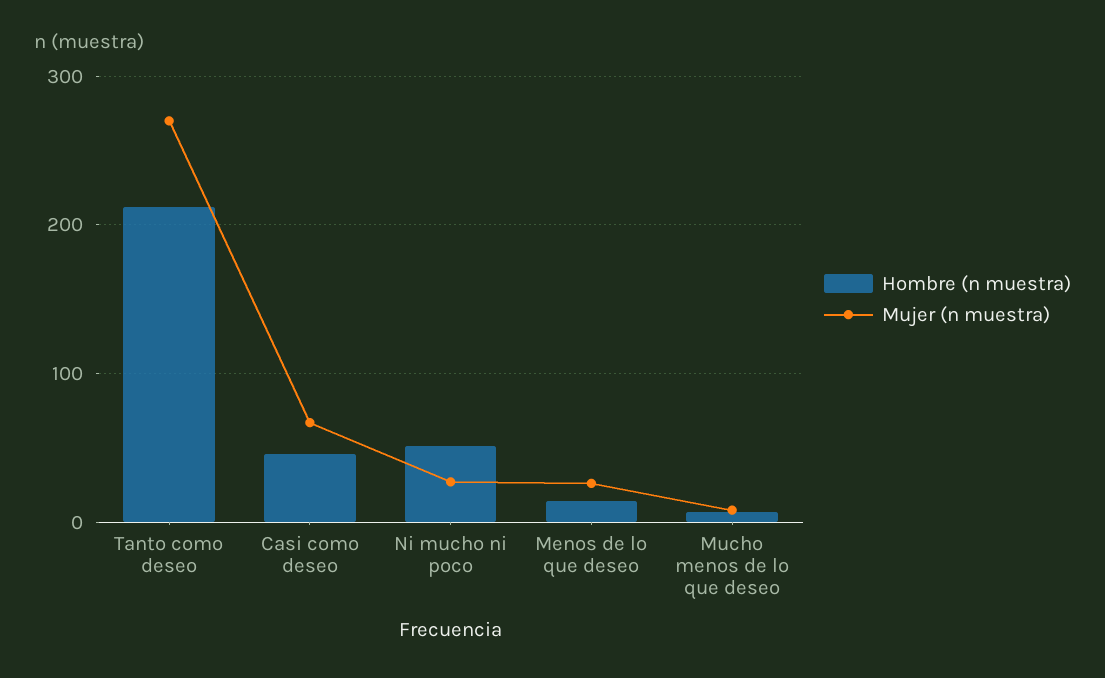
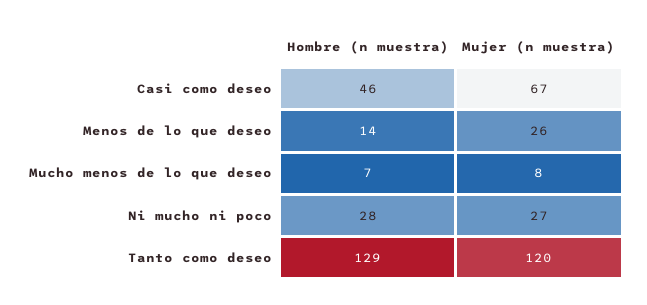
  {
    "Hombre (n muestra)": {
-     "Tanto como deseo": 210,
+     "Tanto como deseo": 129,
      "Casi como deseo": 46,
-     "Ni mucho ni poco": 50,
+     "Ni mucho ni poco": 28,
      "Menos de lo que deseo": 14,
      "Mucho menos de lo que deseo": 7
    },
    "Mujer (n muestra)": {
-     "Tanto como deseo": 270,
+     "Tanto como deseo": 120,
      "Casi como deseo": 67,
      "Ni mucho ni poco": 27,
      "Menos de lo que deseo": 26,
      "Mucho menos de lo que deseo": 8
    }
  }

